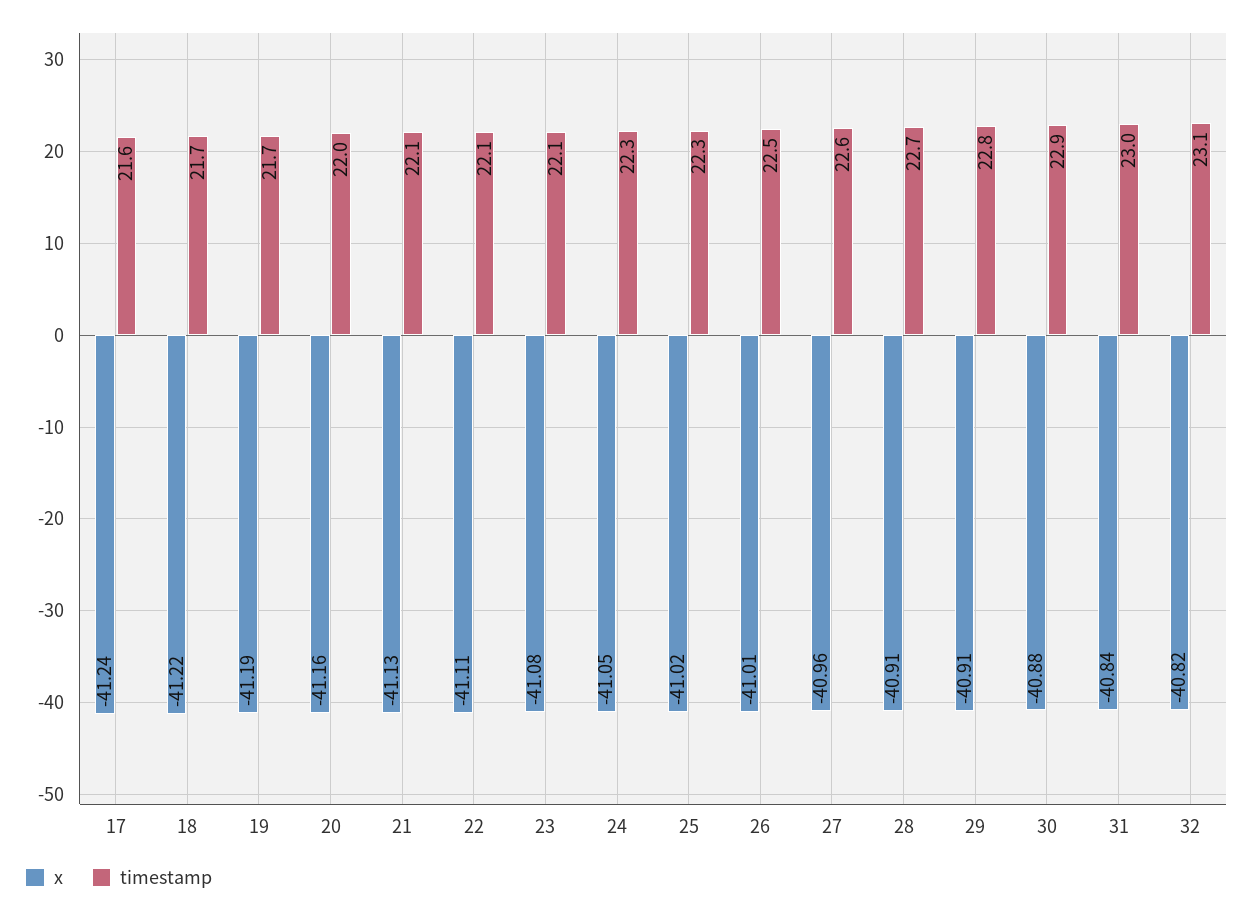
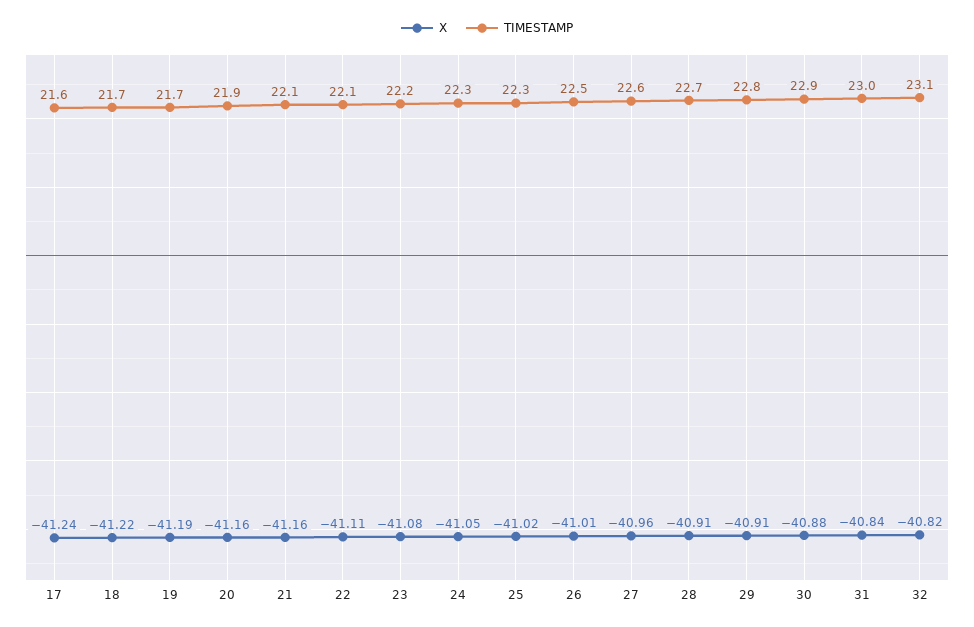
  {
    "x": {
      "17": -41.24,
      "18": -41.22,
      "19": -41.19,
      "20": -41.16,
-     "21": -41.13,
+     "21": -41.16,
      "22": -41.11,
      "23": -41.08,
      "24": -41.05,
      "25": -41.02,
      "26": -41.01,
      "27": -40.96,
      "28": -40.91,
      "29": -40.91,
      "30": -40.88,
      "31": -40.84,
      "32": -40.82
    },
    "timestamp": {
      "17": 21.6,
      "18": 21.7,
      "19": 21.7,
-     "20": 22,
+     "20": 21.9,
      "21": 22.1,
      "22": 22.1,
-     "23": 22.1,
+     "23": 22.2,
      "24": 22.3,
      "25": 22.3,
      "26": 22.5,
      "27": 22.6,
      "28": 22.7,
      "29": 22.8,
      "30": 22.9,
      "31": 23,
      "32": 23.1
    }
  }

